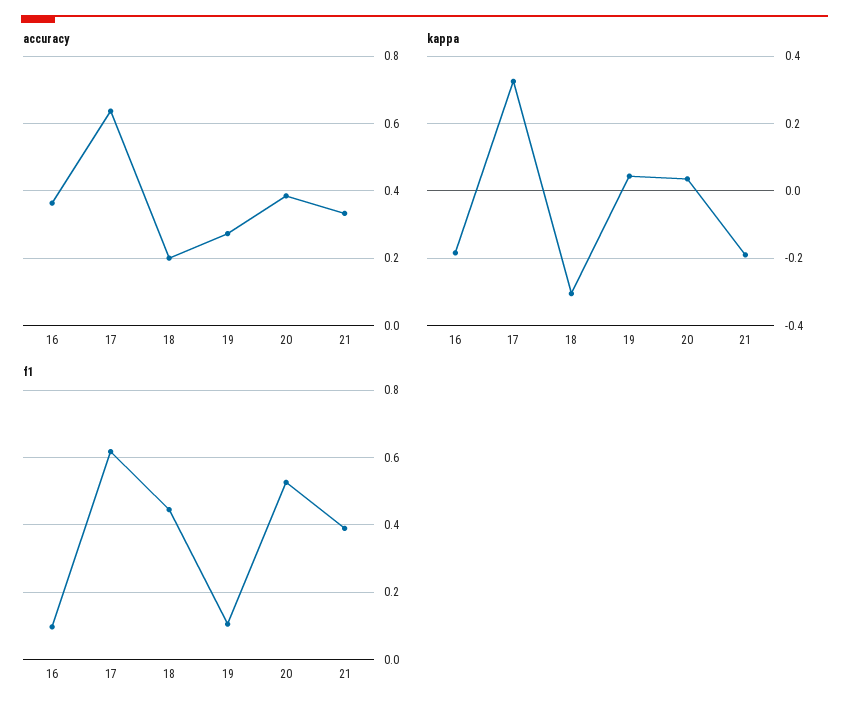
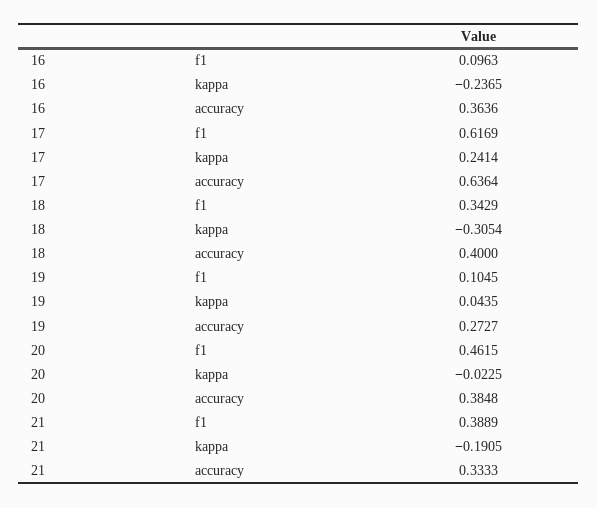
  {
    "accuracy": {
      "16": 0.3636,
      "17": 0.6364,
-     "18": 0.2,
+     "18": 0.4,
      "19": 0.2727,
      "20": 0.3848,
      "21": 0.3333
    },
    "kappa": {
-     "16": -0.18,
+     "16": -0.2365,
-     "17": 0.32,
+     "17": 0.2414,
      "18": -0.3054,
      "19": 0.0435,
-     "20": 0.04,
+     "20": -0.0225,
      "21": -0.1905
    },
    "f1": {
      "16": 0.0963,
      "17": 0.6169,
-     "18": 0.44,
+     "18": 0.3429,
      "19": 0.1045,
-     "20": 0.52,
+     "20": 0.4615,
      "21": 0.3889
    }
  }

